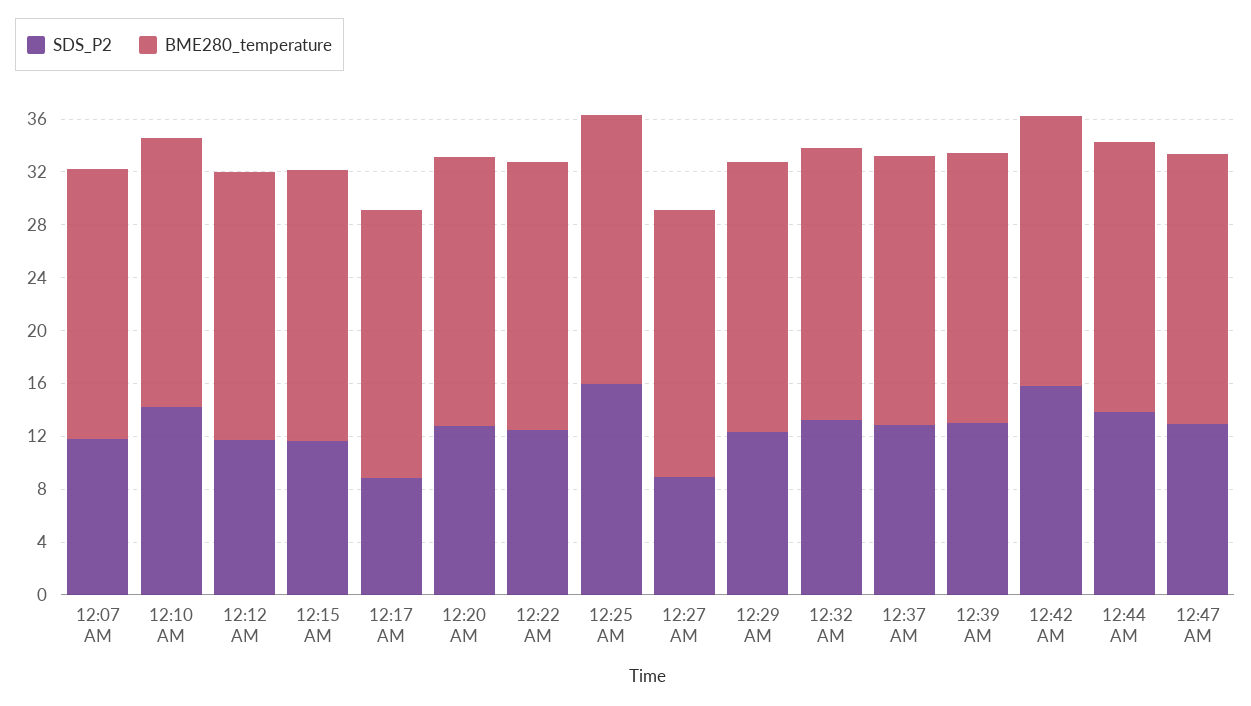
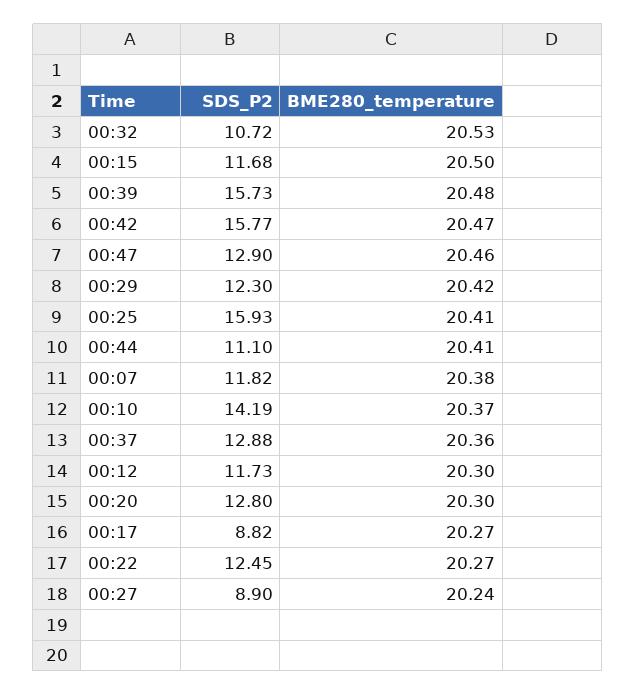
  {
    "SDS_P2": {
      "12:07 AM": 11.82,
      "12:10 AM": 14.19,
      "12:12 AM": 11.73,
      "12:15 AM": 11.68,
      "12:17 AM": 8.82,
      "12:20 AM": 12.8,
      "12:22 AM": 12.45,
      "12:25 AM": 15.93,
      "12:27 AM": 8.9,
      "12:29 AM": 12.3,
-     "12:32 AM": 13,
+     "12:32 AM": 10.72,
      "12:37 AM": 12.88,
-     "12:39 AM": 13,
+     "12:39 AM": 15.73,
      "12:42 AM": 15.77,
-     "12:44 AM": 14,
+     "12:44 AM": 11.1,
      "12:47 AM": 12.9
    },
    "BME280_temperature": {
      "12:07 AM": 20.38,
      "12:10 AM": 20.37,
      "12:12 AM": 20.3,
      "12:15 AM": 20.5,
      "12:17 AM": 20.27,
      "12:20 AM": 20.3,
      "12:22 AM": 20.27,
      "12:25 AM": 20.41,
      "12:27 AM": 20.24,
      "12:29 AM": 20.42,
      "12:32 AM": 20.53,
      "12:37 AM": 20.36,
      "12:39 AM": 20.48,
      "12:42 AM": 20.47,
      "12:44 AM": 20.41,
      "12:47 AM": 20.46
    }
  }

